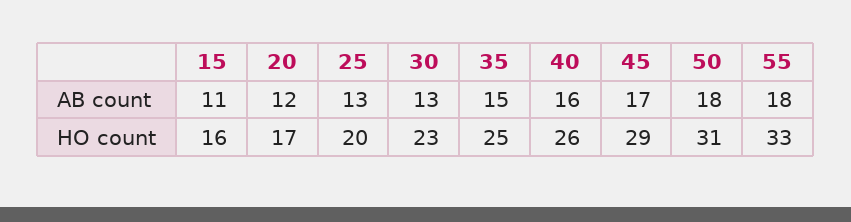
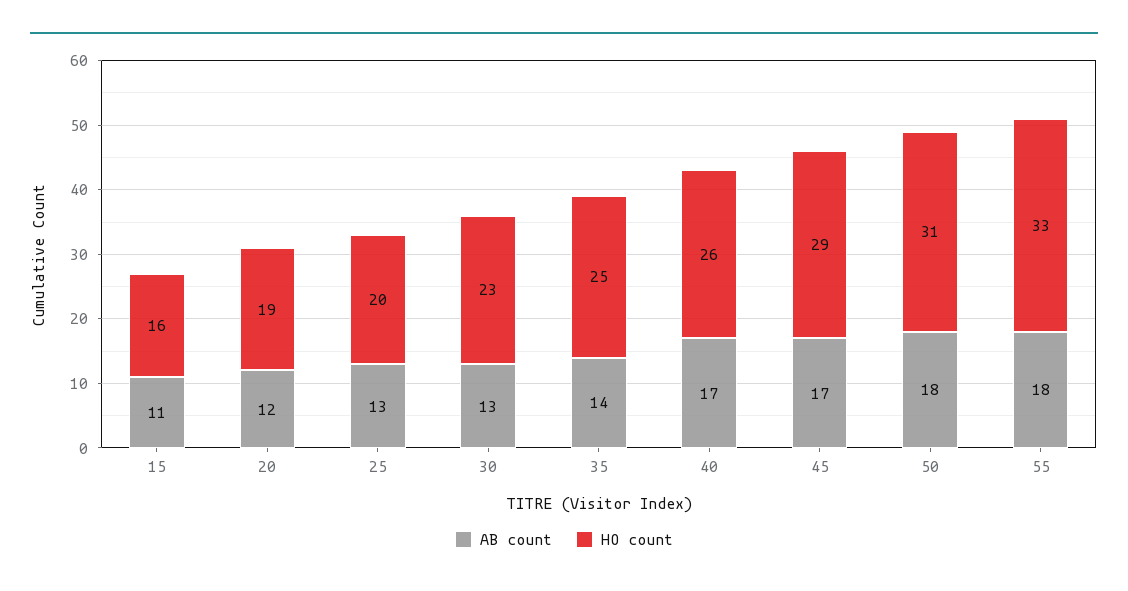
  {
    "AB count": {
      "15": 11,
      "20": 12,
      "25": 13,
      "30": 13,
-     "35": 15,
+     "35": 14,
-     "40": 16,
+     "40": 17,
      "45": 17,
      "50": 18,
      "55": 18
    },
    "HO count": {
      "15": 16,
-     "20": 17,
+     "20": 19,
      "25": 20,
      "30": 23,
      "35": 25,
      "40": 26,
      "45": 29,
      "50": 31,
      "55": 33
    }
  }

